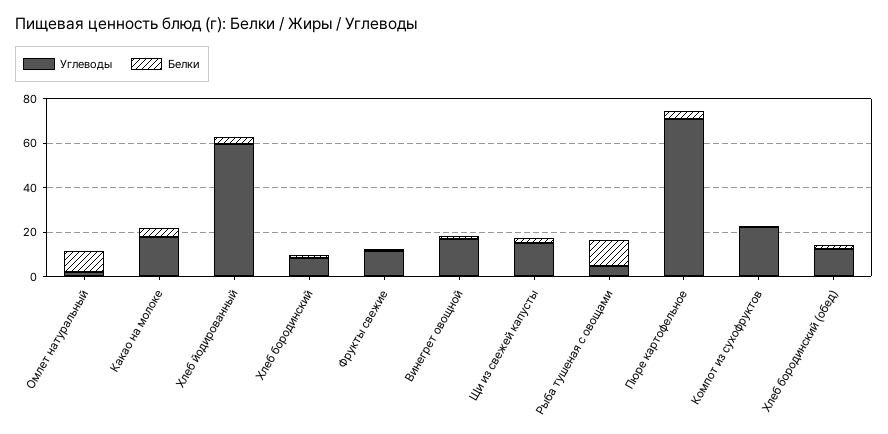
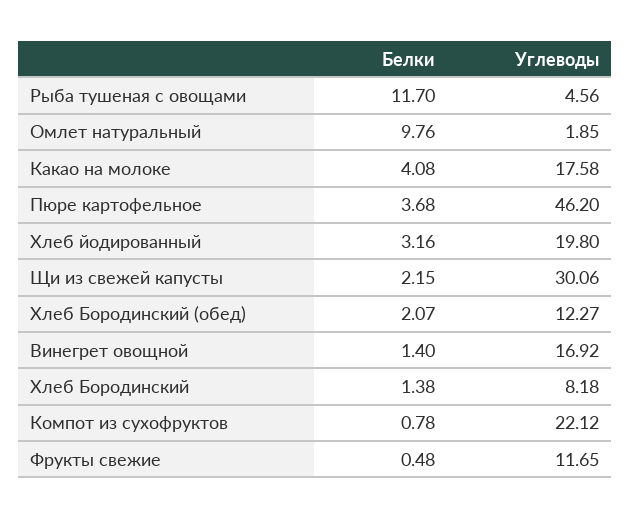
  {
    "Углеводы": {
      "Омлет натуральный": 1.85,
      "Какао на молоке": 17.58,
-     "Хлеб йодированный": 60,
+     "Хлеб йодированный": 19.8,
      "Хлеб бородинский": 8.18,
      "Фрукты свежие": 11.65,
      "Винегрет овощной": 16.92,
-     "Щи из свежей капусты": 15,
+     "Щи из свежей капусты": 30.06,
      "Рыба тушеная с овощами": 4.56,
-     "Пюре картофельное": 70,
+     "Пюре картофельное": 46.2,
      "Компот из сухофруктов": 22.12,
      "Хлеб бородинский (обед)": 12.27
    },
    "Белки": {
      "Омлет натуральный": 9.76,
      "Какао на молоке": 4.08,
      "Хлеб йодированный": 3.16,
      "Хлеб бородинский": 1.38,
      "Фрукты свежие": 0.48,
      "Винегрет овощной": 1.4,
      "Щи из свежей капусты": 2.15,
      "Рыба тушеная с овощами": 11.7,
      "Пюре картофельное": 3.68,
      "Компот из сухофруктов": 0.78,
      "Хлеб бородинский (обед)": 2.07
    }
  }

